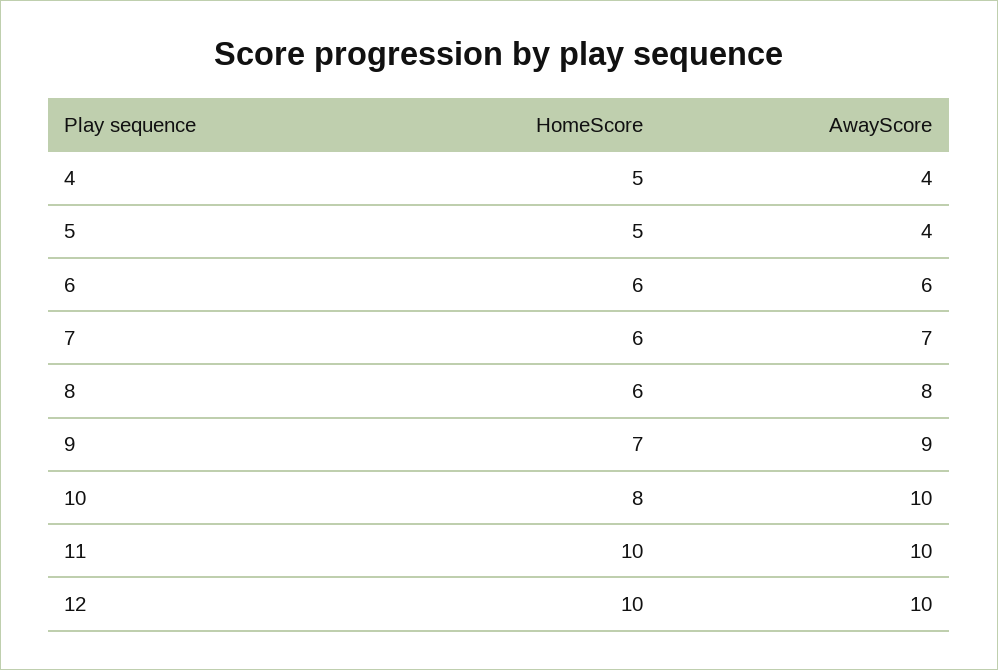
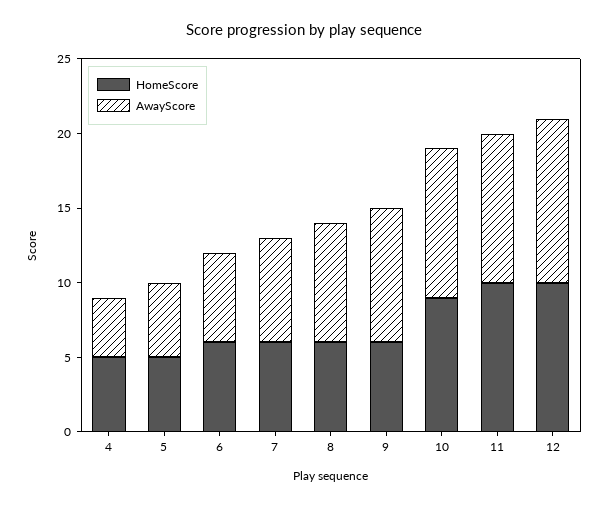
  {
    "HomeScore": {
      "4": 5,
      "5": 5,
      "6": 6,
      "7": 6,
      "8": 6,
-     "9": 7,
+     "9": 6,
-     "10": 8,
+     "10": 9,
      "11": 10,
      "12": 10
    },
    "AwayScore": {
      "4": 4,
-     "5": 4,
+     "5": 5,
      "6": 6,
      "7": 7,
      "8": 8,
      "9": 9,
      "10": 10,
      "11": 10,
-     "12": 10
+     "12": 11
    }
  }

